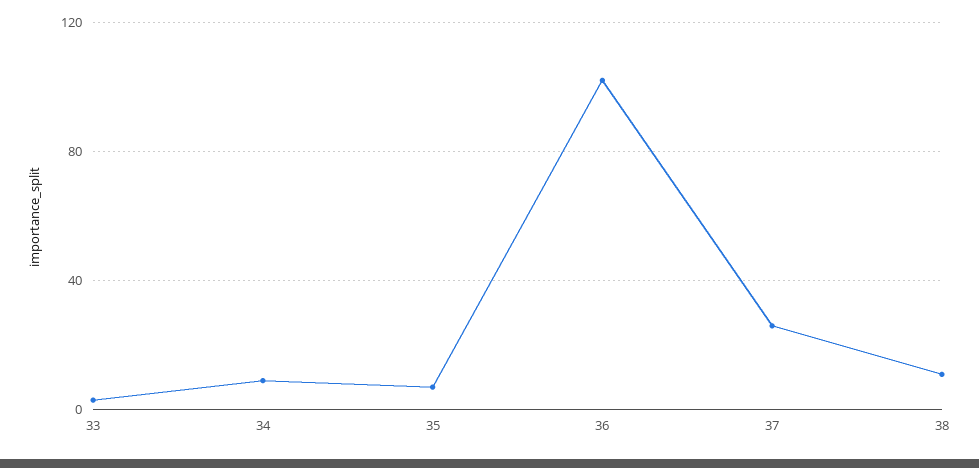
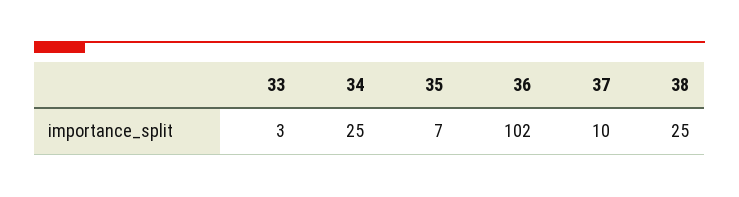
  {
    "33": 3,
-   "34": 10,
+   "34": 25,
    "35": 7,
    "36": 102,
-   "37": 25,
+   "37": 10,
-   "38": 10
+   "38": 25
  }

